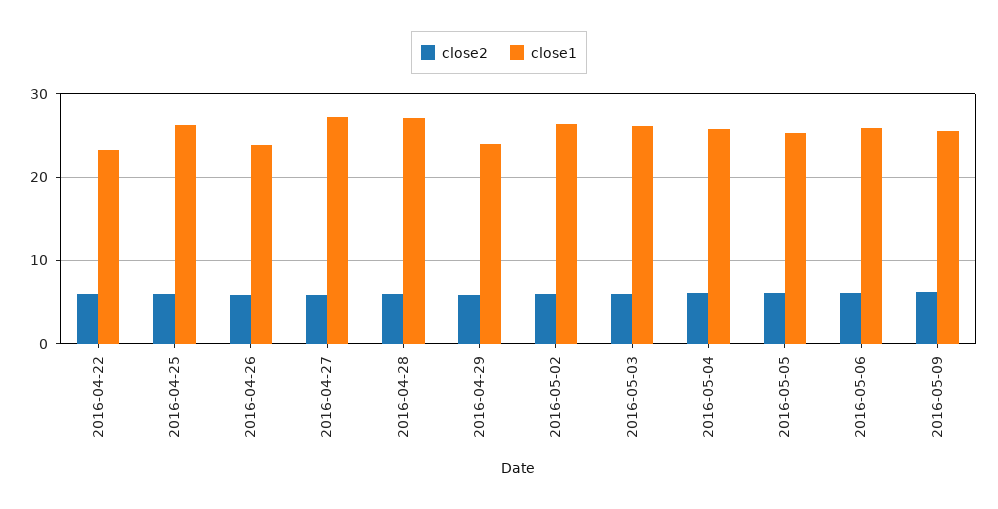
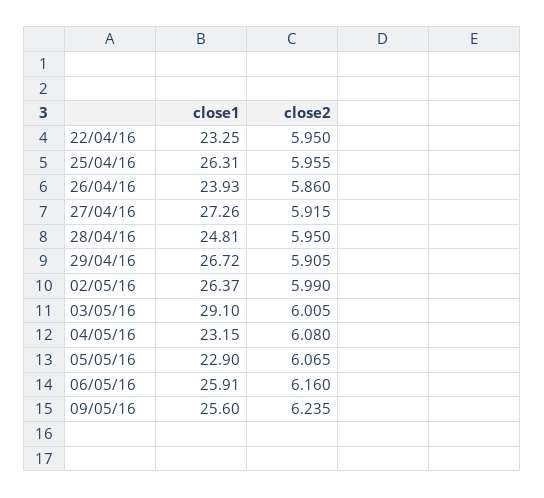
  {
    "close2": {
      "2016-04-22": 5.95,
      "2016-04-25": 5.955,
      "2016-04-26": 5.86,
      "2016-04-27": 5.915,
      "2016-04-28": 5.95,
      "2016-04-29": 5.905,
      "2016-05-02": 5.99,
      "2016-05-03": 6.005,
      "2016-05-04": 6.08,
      "2016-05-05": 6.065,
      "2016-05-06": 6.16,
      "2016-05-09": 6.235
    },
    "close1": {
      "2016-04-22": 23.25,
      "2016-04-25": 26.31,
      "2016-04-26": 23.93,
      "2016-04-27": 27.26,
-     "2016-04-28": 27,
+     "2016-04-28": 24.81,
-     "2016-04-29": 24,
+     "2016-04-29": 26.72,
      "2016-05-02": 26.37,
-     "2016-05-03": 26,
+     "2016-05-03": 29.1,
-     "2016-05-04": 26,
+     "2016-05-04": 23.15,
-     "2016-05-05": 25,
+     "2016-05-05": 22.9,
      "2016-05-06": 25.91,
      "2016-05-09": 25.6
    }
  }

